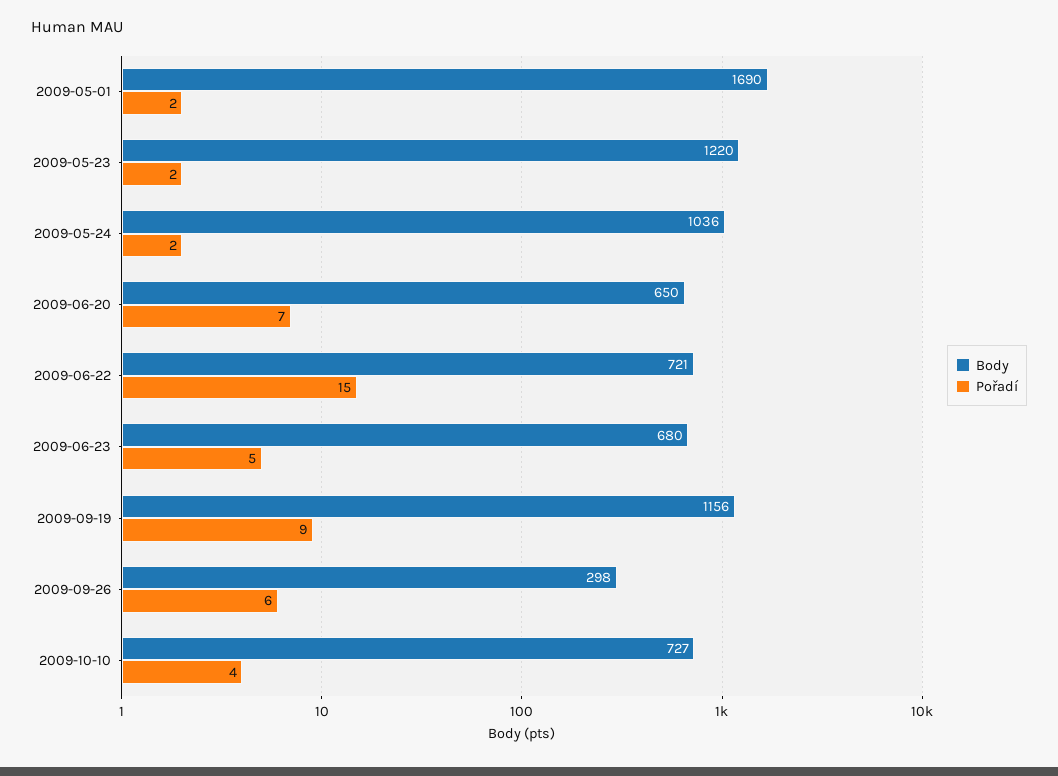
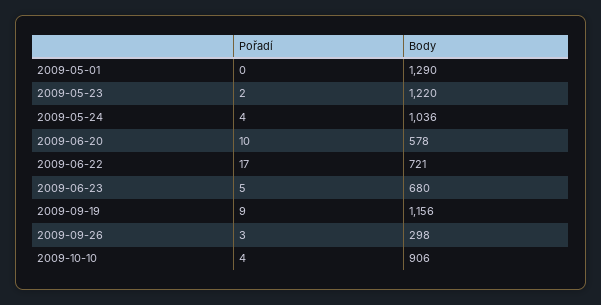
  {
    "Body": {
-     "2009-05-01": 1690,
+     "2009-05-01": 1290,
      "2009-05-23": 1220,
      "2009-05-24": 1036,
-     "2009-06-20": 650,
+     "2009-06-20": 578,
      "2009-06-22": 721,
      "2009-06-23": 680,
      "2009-09-19": 1156,
      "2009-09-26": 298,
-     "2009-10-10": 727
+     "2009-10-10": 906
    },
    "Pořadí": {
-     "2009-05-01": 2,
+     "2009-05-01": 0,
      "2009-05-23": 2,
-     "2009-05-24": 2,
+     "2009-05-24": 4,
-     "2009-06-20": 7,
+     "2009-06-20": 10,
-     "2009-06-22": 15,
+     "2009-06-22": 17,
      "2009-06-23": 5,
      "2009-09-19": 9,
-     "2009-09-26": 6,
+     "2009-09-26": 3,
      "2009-10-10": 4
    }
  }

